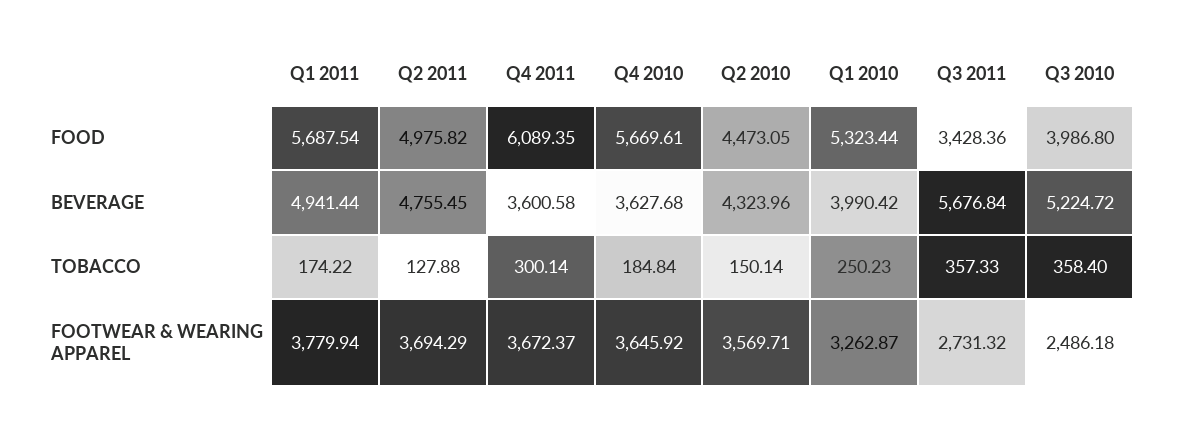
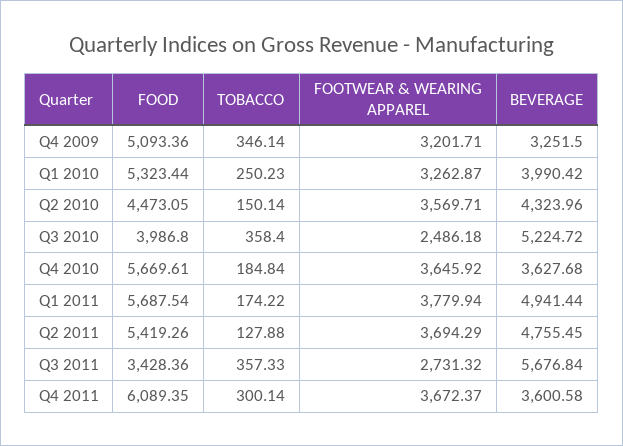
  {
    "Q1 2011": {
      "FOOD": 5687.54,
      "BEVERAGE": 4941.44,
      "TOBACCO": 174.22,
      "FOOTWEAR & WEARING APPAREL": 3779.94
    },
    "Q2 2011": {
-     "FOOD": 4975.82,
+     "FOOD": 5419.26,
      "BEVERAGE": 4755.45,
      "TOBACCO": 127.88,
      "FOOTWEAR & WEARING APPAREL": 3694.29
    },
    "Q4 2011": {
      "FOOD": 6089.35,
      "BEVERAGE": 3600.58,
      "TOBACCO": 300.14,
      "FOOTWEAR & WEARING APPAREL": 3672.37
    },
    "Q4 2010": {
      "FOOD": 5669.61,
      "BEVERAGE": 3627.68,
      "TOBACCO": 184.84,
      "FOOTWEAR & WEARING APPAREL": 3645.92
    },
    "Q2 2010": {
      "FOOD": 4473.05,
      "BEVERAGE": 4323.96,
      "TOBACCO": 150.14,
      "FOOTWEAR & WEARING APPAREL": 3569.71
    },
    "Q1 2010": {
      "FOOD": 5323.44,
      "BEVERAGE": 3990.42,
      "TOBACCO": 250.23,
      "FOOTWEAR & WEARING APPAREL": 3262.87
    },
    "Q3 2011": {
      "FOOD": 3428.36,
      "BEVERAGE": 5676.84,
      "TOBACCO": 357.33,
      "FOOTWEAR & WEARING APPAREL": 2731.32
    },
    "Q3 2010": {
      "FOOD": 3986.8,
      "BEVERAGE": 5224.72,
      "TOBACCO": 358.4,
      "FOOTWEAR & WEARING APPAREL": 2486.18
-   }
+   },
+   "Q4 2009": {
+     "FOOD": 5093.36,
+     "TOBACCO": 346.14,
+     "FOOTWEAR & WEARING APPAREL": 3201.71,
+     "BEVERAGE": 3251.5
+   }
  }

